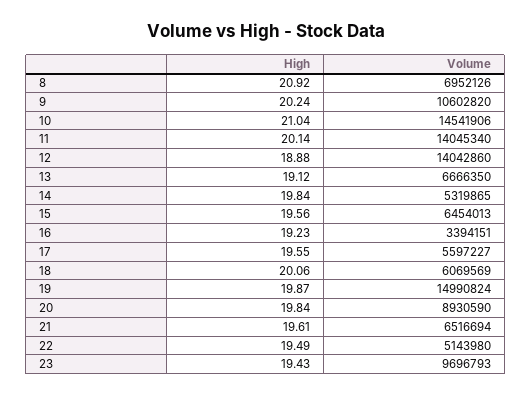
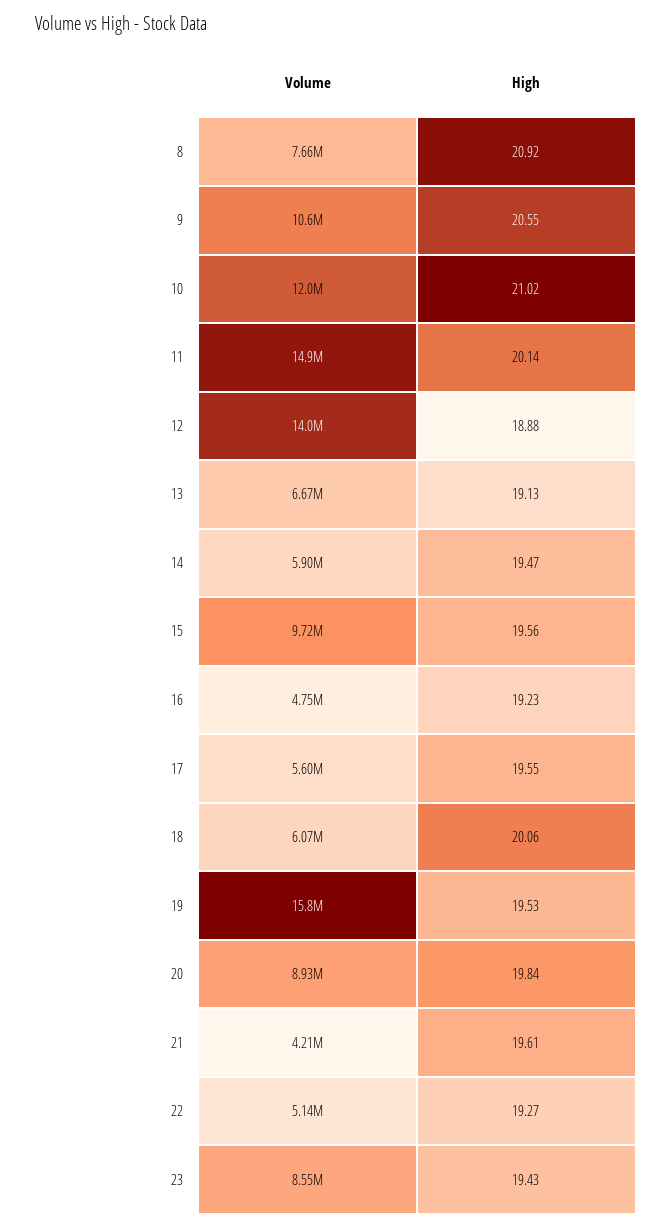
  {
    "High": {
      "8": 20.92,
-     "9": 20.24,
+     "9": 20.55,
-     "10": 21.04,
+     "10": 21.02,
      "11": 20.14,
      "12": 18.88,
-     "13": 19.12,
+     "13": 19.13,
-     "14": 19.84,
+     "14": 19.47,
      "15": 19.56,
      "16": 19.23,
      "17": 19.55,
      "18": 20.06,
-     "19": 19.87,
+     "19": 19.53,
      "20": 19.84,
      "21": 19.61,
-     "22": 19.49,
+     "22": 19.27,
      "23": 19.43
    },
    "Volume": {
-     "8": 6952126,
+     "8": 7660000,
      "9": 10602820,
-     "10": 14541906,
+     "10": 12000000,
-     "11": 14045340,
+     "11": 14900000,
      "12": 14042860,
      "13": 6666350,
-     "14": 5319865,
+     "14": 5900000,
-     "15": 6454013,
+     "15": 9720000,
-     "16": 3394151,
+     "16": 4750000,
      "17": 5597227,
      "18": 6069569,
-     "19": 14990824,
+     "19": 15800000,
      "20": 8930590,
-     "21": 6516694,
+     "21": 4210000,
      "22": 5143980,
-     "23": 9696793
+     "23": 8550000
    }
  }

